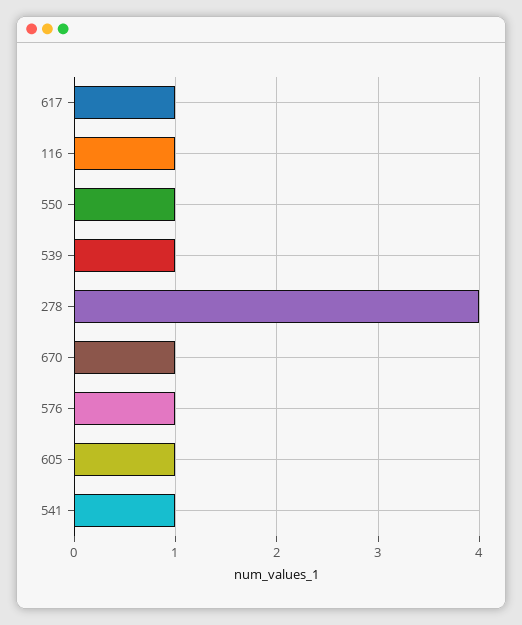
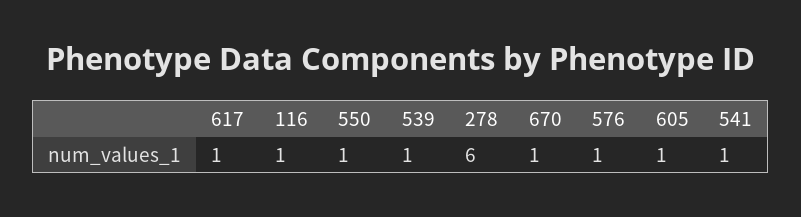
  {
    "617": 1,
    "116": 1,
    "550": 1,
    "539": 1,
-   "278": 4,
+   "278": 6,
    "670": 1,
    "576": 1,
    "605": 1,
    "541": 1
  }

